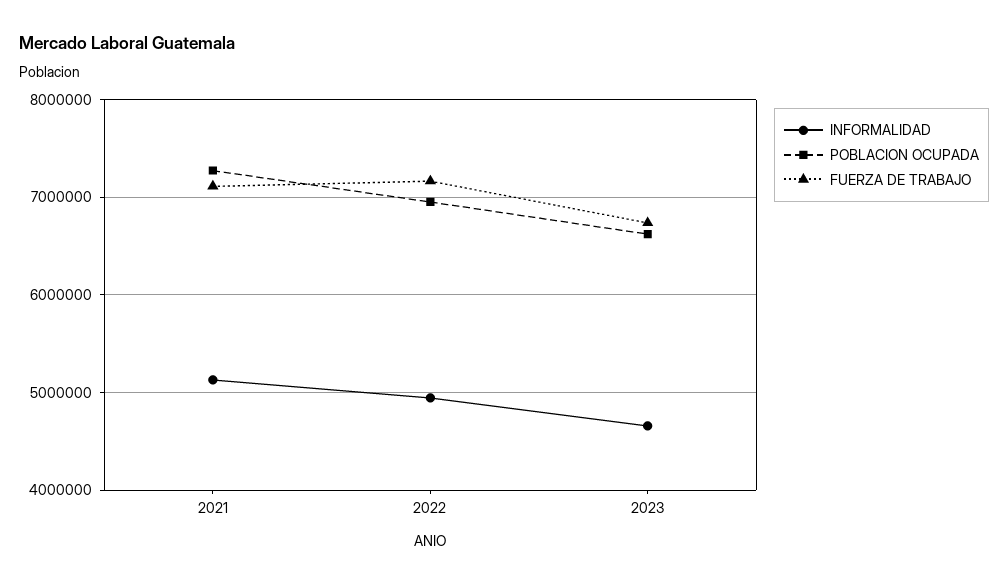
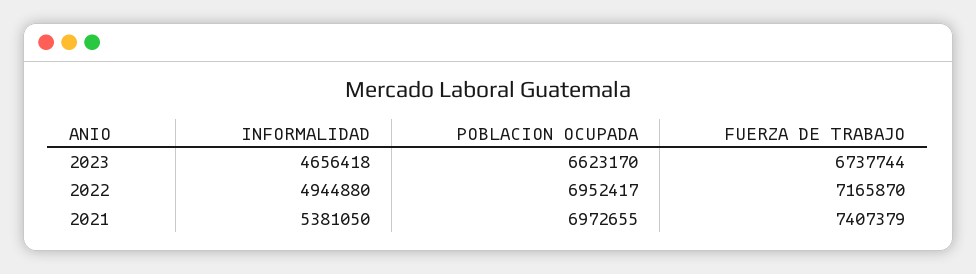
  {
    "INFORMALIDAD": {
-     "2021": 5100000,
+     "2021": 5381050,
      "2022": 4944880,
      "2023": 4656418
    },
    "POBLACION OCUPADA": {
-     "2021": 7300000,
+     "2021": 6972655,
      "2022": 6952417,
      "2023": 6623170
    },
    "FUERZA DE TRABAJO": {
-     "2021": 7100000,
+     "2021": 7407379,
      "2022": 7165870,
      "2023": 6737744
    }
  }

